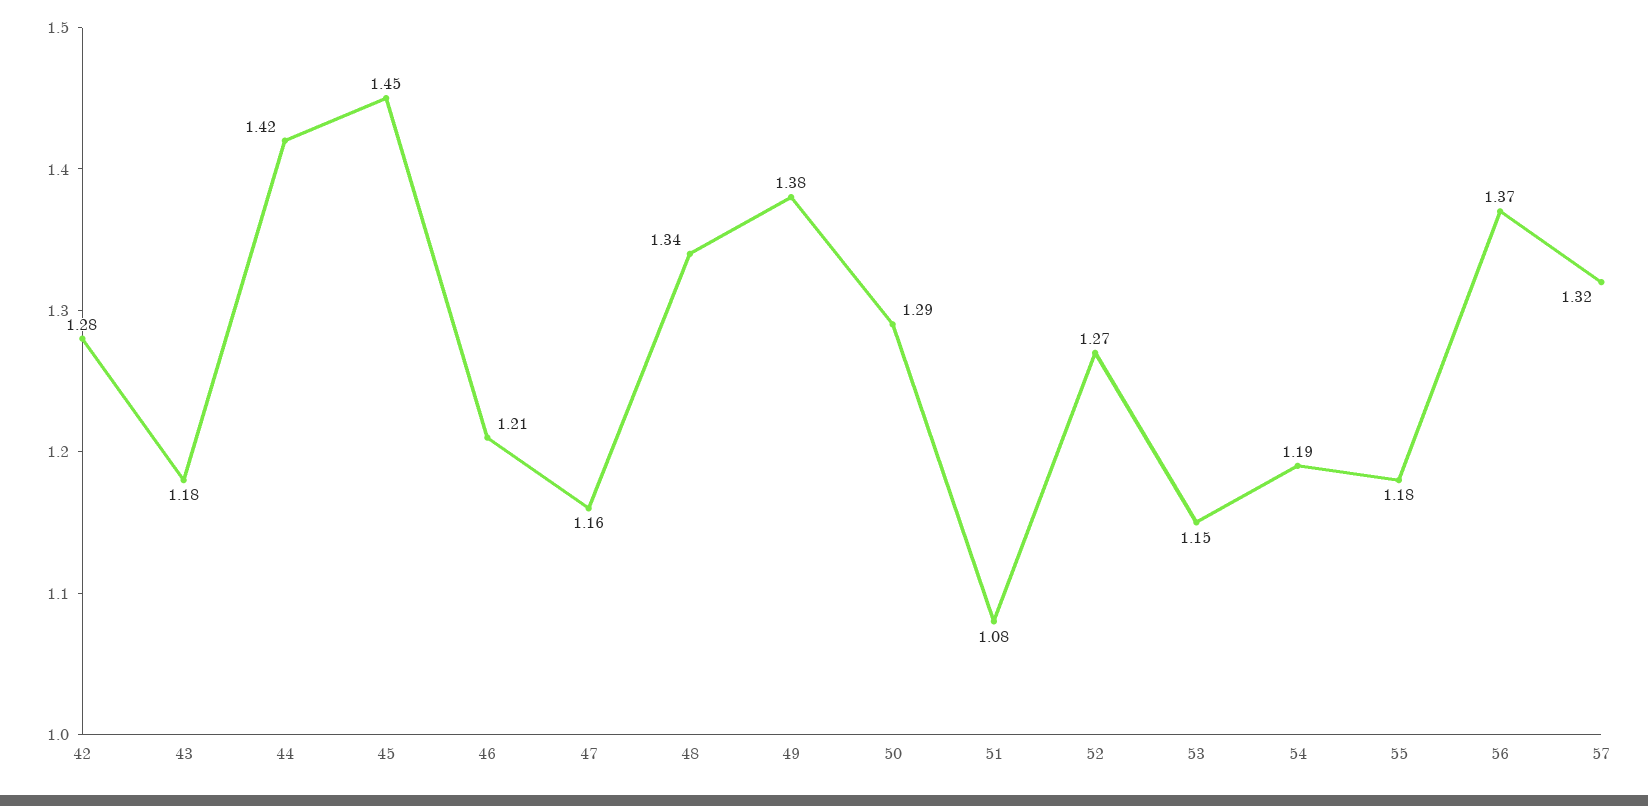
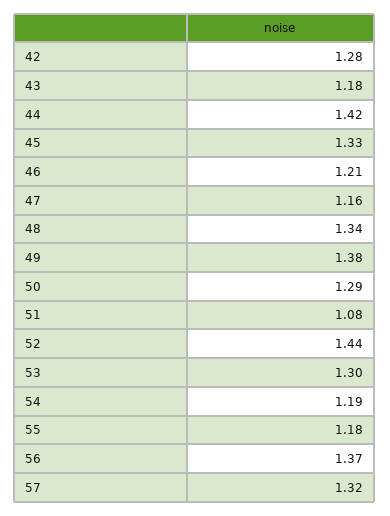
  {
    "42": 1.28,
    "43": 1.18,
    "44": 1.42,
-   "45": 1.45,
+   "45": 1.33,
    "46": 1.21,
    "47": 1.16,
    "48": 1.34,
    "49": 1.38,
    "50": 1.29,
    "51": 1.08,
-   "52": 1.27,
+   "52": 1.44,
-   "53": 1.15,
+   "53": 1.3,
    "54": 1.19,
    "55": 1.18,
    "56": 1.37,
    "57": 1.32
  }

